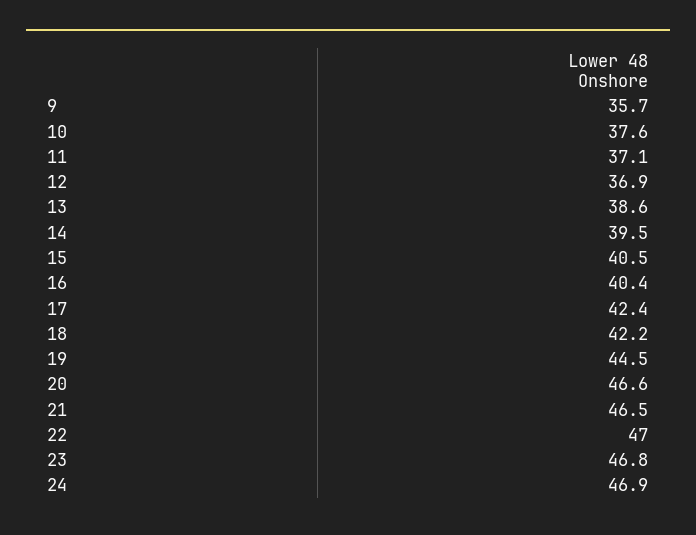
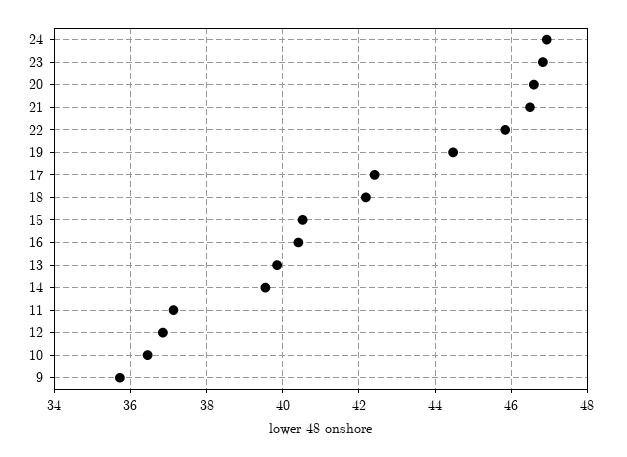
  {
    "9": 35.7,
-   "10": 37.6,
+   "10": 36.4,
    "11": 37.1,
    "12": 36.9,
-   "13": 38.6,
+   "13": 39.8,
    "14": 39.5,
    "15": 40.5,
    "16": 40.4,
    "17": 42.4,
    "18": 42.2,
    "19": 44.5,
    "20": 46.6,
    "21": 46.5,
-   "22": 47,
+   "22": 45.8,
    "23": 46.8,
    "24": 46.9
  }

